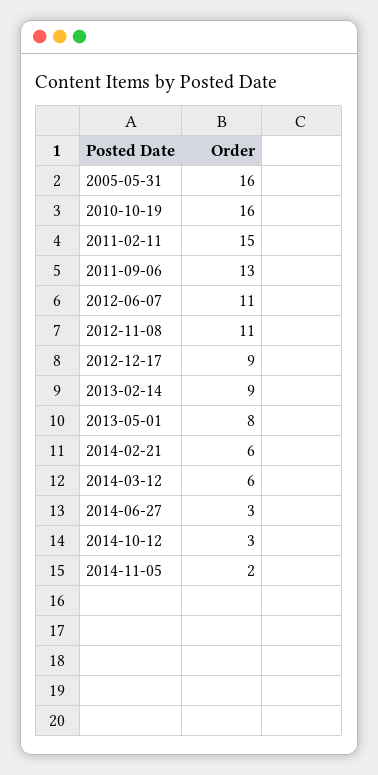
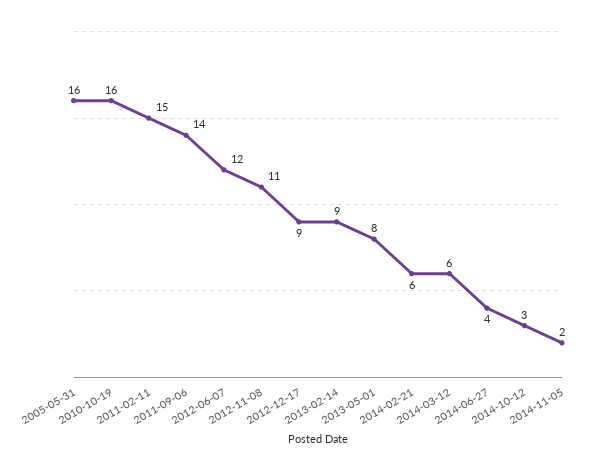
  {
    "2005-05-31": 16,
    "2010-10-19": 16,
    "2011-02-11": 15,
-   "2011-09-06": 13,
+   "2011-09-06": 14,
-   "2012-06-07": 11,
+   "2012-06-07": 12,
    "2012-11-08": 11,
    "2012-12-17": 9,
    "2013-02-14": 9,
    "2013-05-01": 8,
    "2014-02-21": 6,
    "2014-03-12": 6,
-   "2014-06-27": 3,
+   "2014-06-27": 4,
    "2014-10-12": 3,
    "2014-11-05": 2
  }

